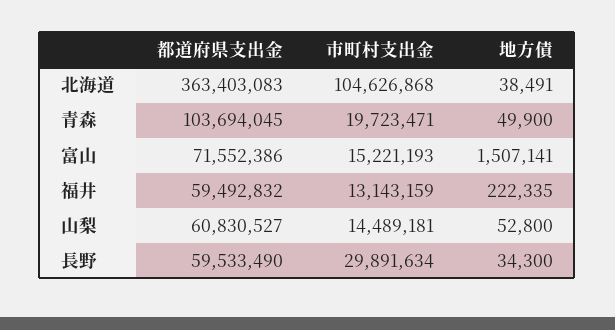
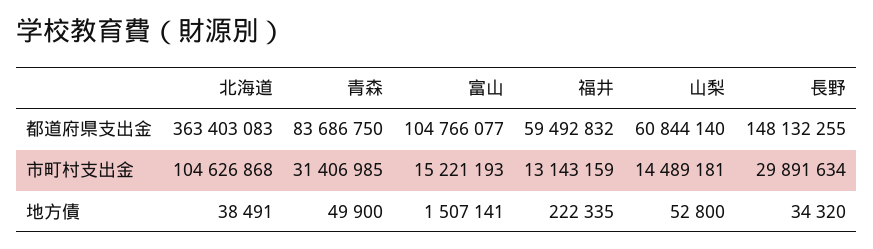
  {
    "都道府県支出金": {
      "北海道": 363403083,
-     "青森": 103694045,
+     "青森": 83686750,
-     "富山": 71552386,
+     "富山": 104766077,
      "福井": 59492832,
-     "山梨": 60830527,
+     "山梨": 60844140,
-     "長野": 59533490
+     "長野": 148132255
    },
    "市町村支出金": {
      "北海道": 104626868,
-     "青森": 19723471,
+     "青森": 31406985,
      "富山": 15221193,
      "福井": 13143159,
      "山梨": 14489181,
      "長野": 29891634
    },
    "地方債": {
      "北海道": 38491,
      "青森": 49900,
      "富山": 1507141,
      "福井": 222335,
      "山梨": 52800,
-     "長野": 34300
+     "長野": 34320
    }
  }

